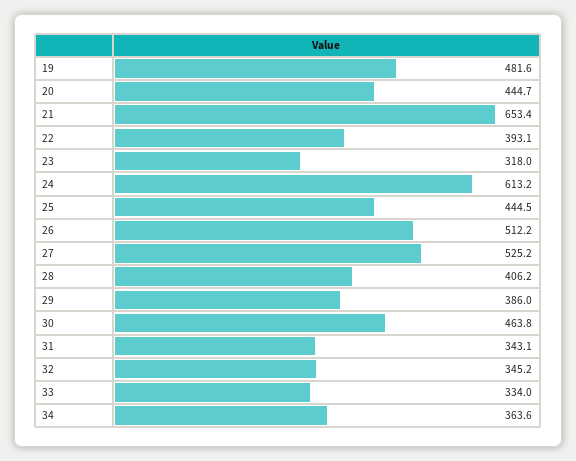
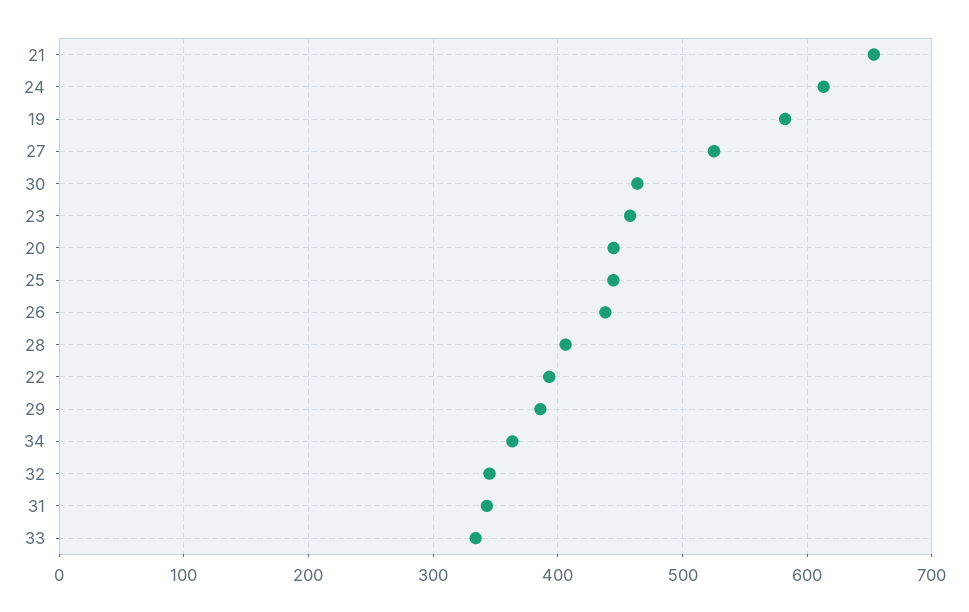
  {
-   "19": 481.6,
+   "19": 580,
    "20": 444.7,
    "21": 653.4,
    "22": 393.1,
-   "23": 318,
+   "23": 460,
    "24": 613.2,
    "25": 444.5,
-   "26": 512.2,
+   "26": 440,
    "27": 525.2,
    "28": 406.2,
    "29": 386,
    "30": 463.8,
    "31": 343.1,
    "32": 345.2,
    "33": 334,
    "34": 363.6
  }

